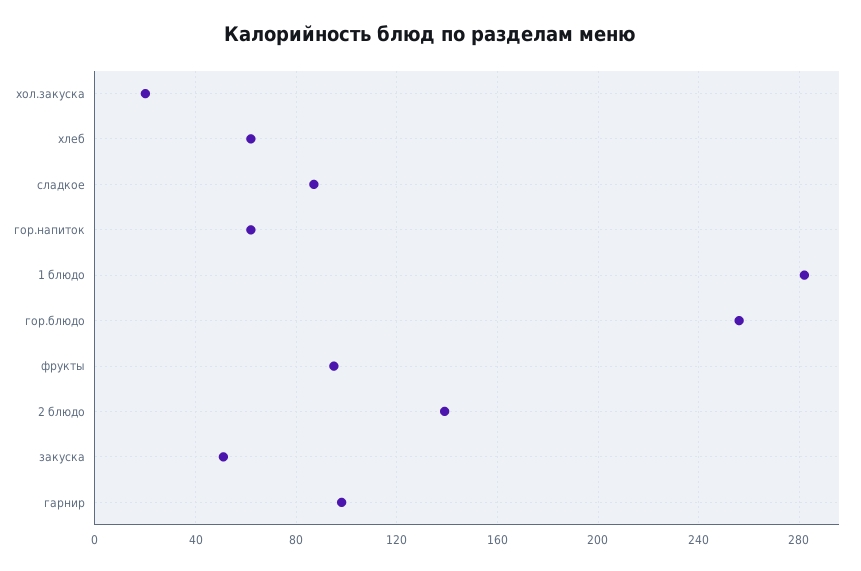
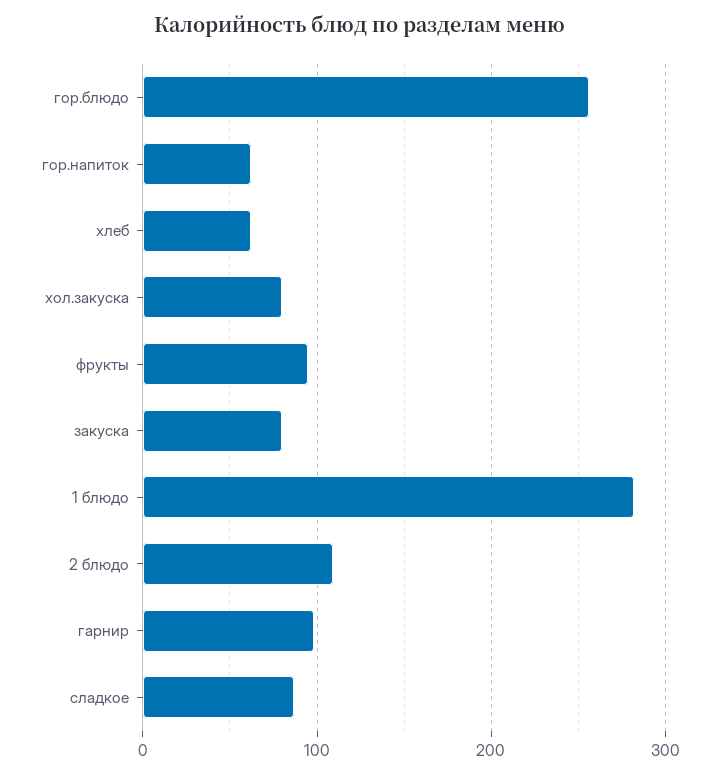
  {
-   "хол.закуска": 20,
+   "хол.закуска": 80,
    "хлеб": 60,
    "сладкое": 85,
    "гор.напиток": 60,
    "1 блюдо": 280,
    "гор.блюдо": 255,
    "фрукты": 95,
-   "2 блюдо": 140,
+   "2 блюдо": 110,
-   "закуска": 50,
+   "закуска": 80,
    "гарнир": 100
  }

